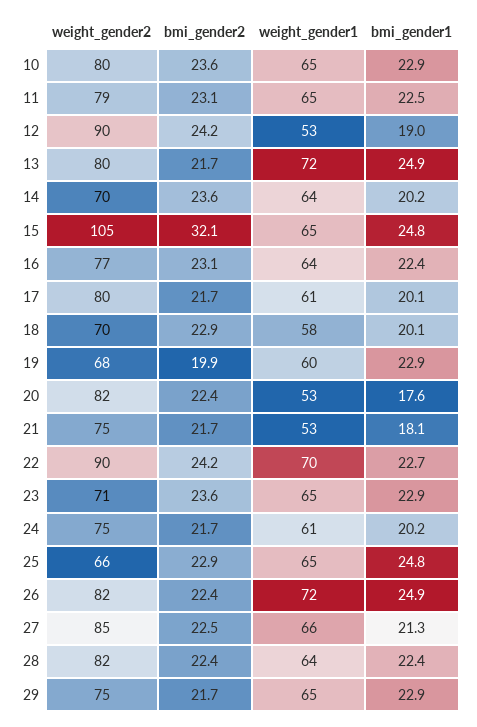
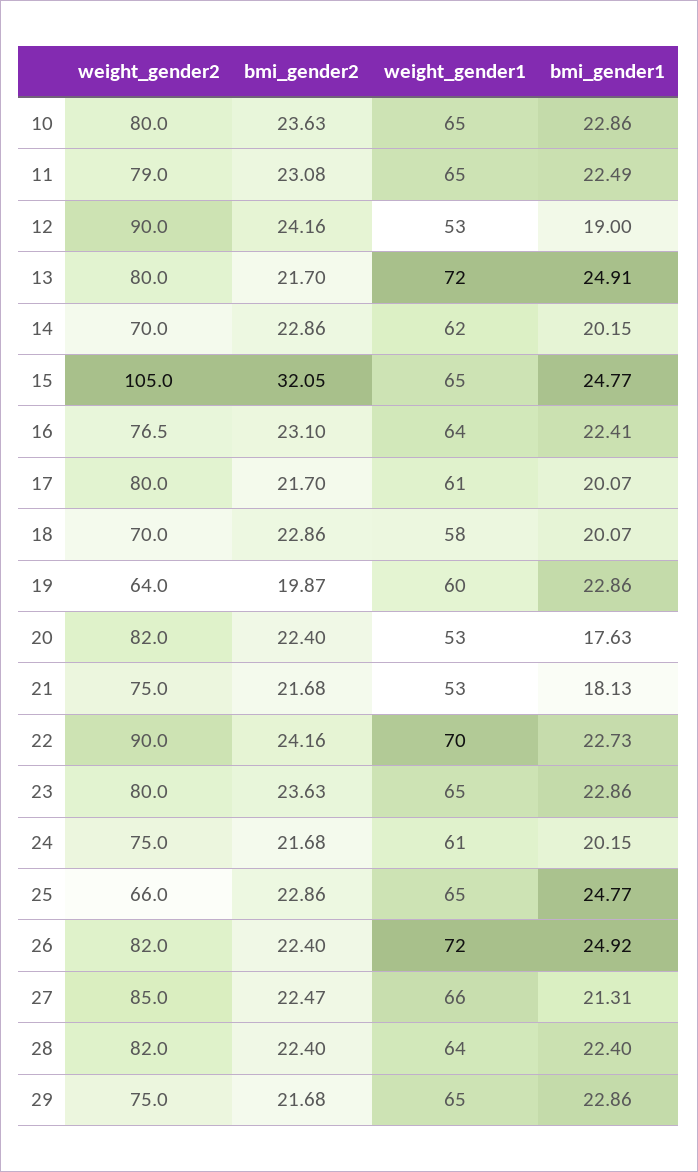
  {
    "weight_gender2": {
      "10": 80,
      "11": 79,
      "12": 90,
      "13": 80,
      "14": 70,
      "15": 105,
      "16": 76.5,
      "17": 80,
      "18": 70,
-     "19": 68,
+     "19": 64,
      "20": 82,
      "21": 75,
      "22": 90,
-     "23": 71,
+     "23": 80,
      "24": 75,
      "25": 66,
      "26": 82,
      "27": 85,
      "28": 82,
      "29": 75
    },
    "bmi_gender2": {
      "10": 23.63,
      "11": 23.08,
      "12": 24.16,
      "13": 21.7,
-     "14": 23.6,
+     "14": 22.86,
      "15": 32.05,
      "16": 23.1,
      "17": 21.7,
      "18": 22.86,
      "19": 19.87,
      "20": 22.4,
      "21": 21.68,
      "22": 24.16,
      "23": 23.63,
      "24": 21.68,
      "25": 22.86,
      "26": 22.4,
      "27": 22.47,
      "28": 22.4,
      "29": 21.68
    },
    "weight_gender1": {
      "10": 65,
      "11": 65,
      "12": 53,
      "13": 72,
-     "14": 64,
+     "14": 62,
      "15": 65,
      "16": 64,
      "17": 61,
      "18": 58,
      "19": 60,
      "20": 53,
      "21": 53,
      "22": 70,
      "23": 65,
      "24": 61,
      "25": 65,
      "26": 72,
      "27": 66,
      "28": 64,
      "29": 65
    },
    "bmi_gender1": {
      "10": 22.86,
      "11": 22.49,
      "12": 19,
      "13": 24.91,
      "14": 20.15,
      "15": 24.77,
      "16": 22.41,
      "17": 20.07,
      "18": 20.07,
      "19": 22.86,
      "20": 17.63,
      "21": 18.13,
      "22": 22.73,
      "23": 22.86,
      "24": 20.15,
      "25": 24.77,
      "26": 24.92,
      "27": 21.31,
      "28": 22.4,
      "29": 22.86
    }
  }

